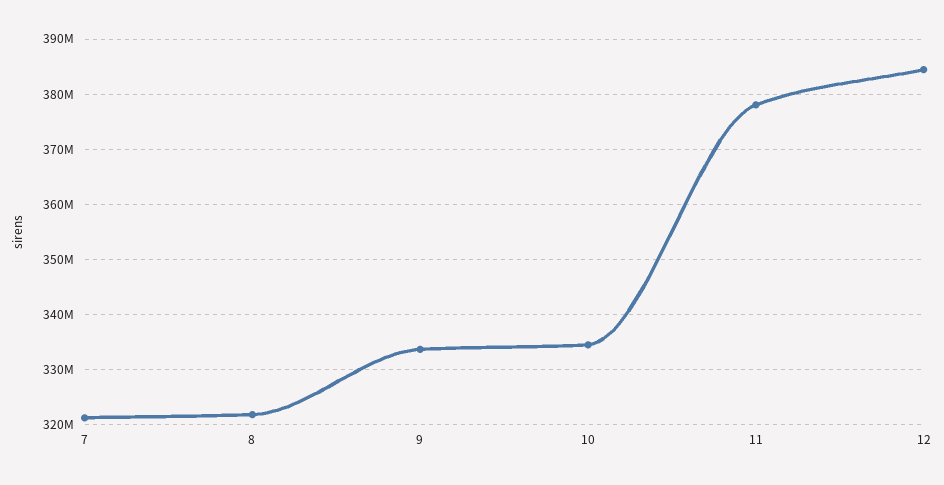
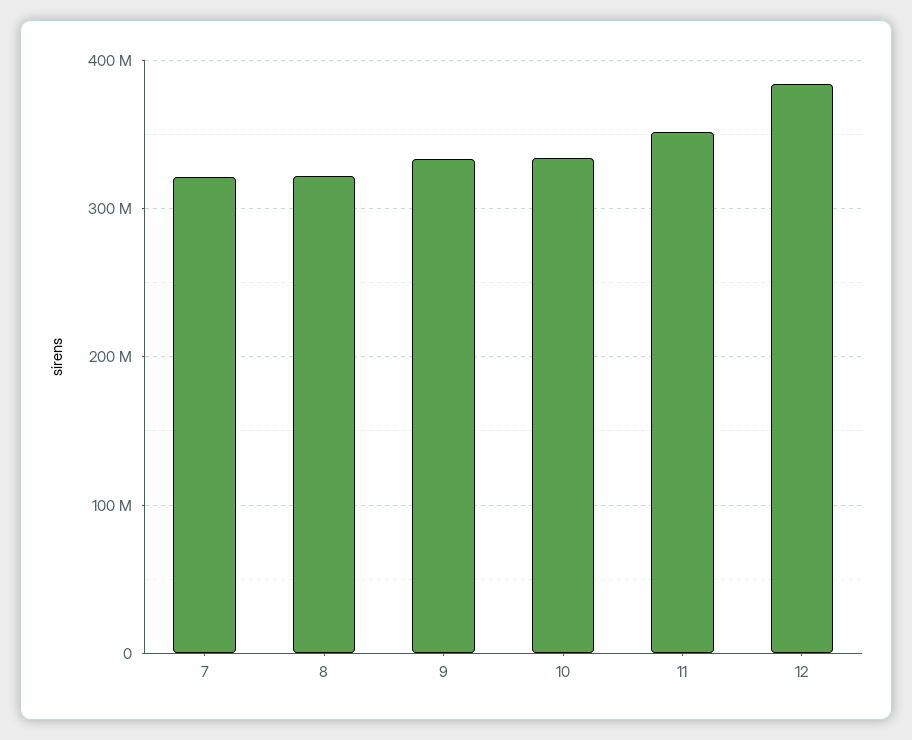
  {
    "7": 322000000,
    "8": 322000000,
    "9": 334000000,
    "10": 334000000,
-   "11": 378000000,
+   "11": 350000000,
    "12": 384000000
  }

